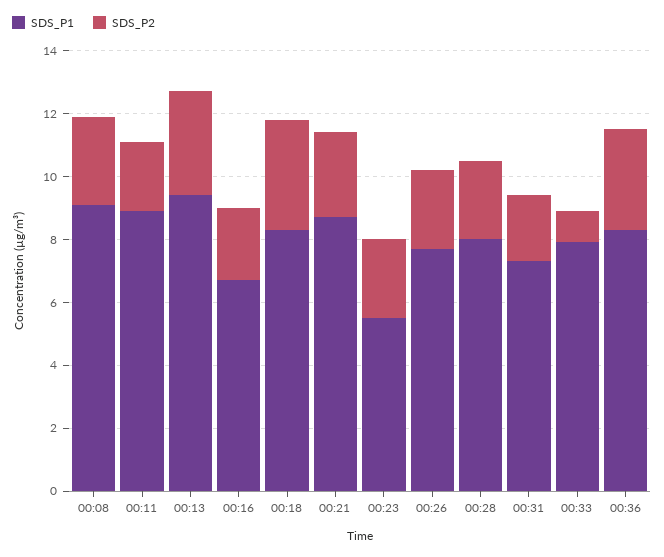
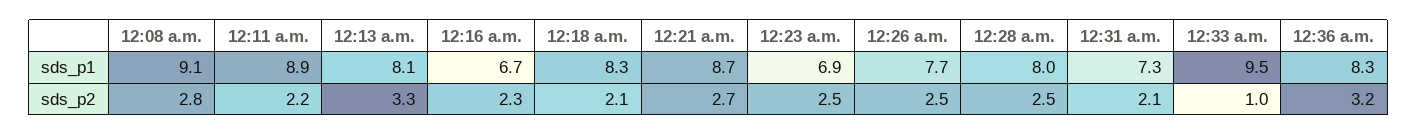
  {
    "SDS_P1": {
      "00:08": 9.1,
      "00:11": 8.9,
-     "00:13": 9.5,
+     "00:13": 8.1,
      "00:16": 6.7,
      "00:18": 8.3,
      "00:21": 8.7,
-     "00:23": 5.5,
+     "00:23": 6.9,
      "00:26": 7.7,
      "00:28": 8,
      "00:31": 7.3,
-     "00:33": 8,
+     "00:33": 9.5,
      "00:36": 8.3
    },
    "SDS_P2": {
      "00:08": 2.8,
      "00:11": 2.2,
      "00:13": 3.3,
      "00:16": 2.3,
-     "00:18": 3.5,
+     "00:18": 2.1,
      "00:21": 2.7,
      "00:23": 2.5,
      "00:26": 2.5,
      "00:28": 2.5,
      "00:31": 2.1,
      "00:33": 1,
      "00:36": 3.2
    }
  }

